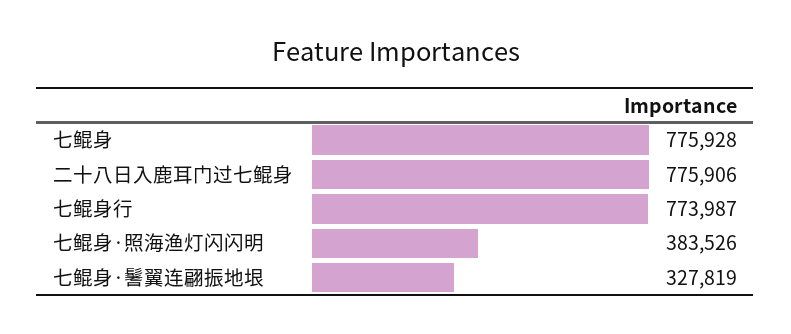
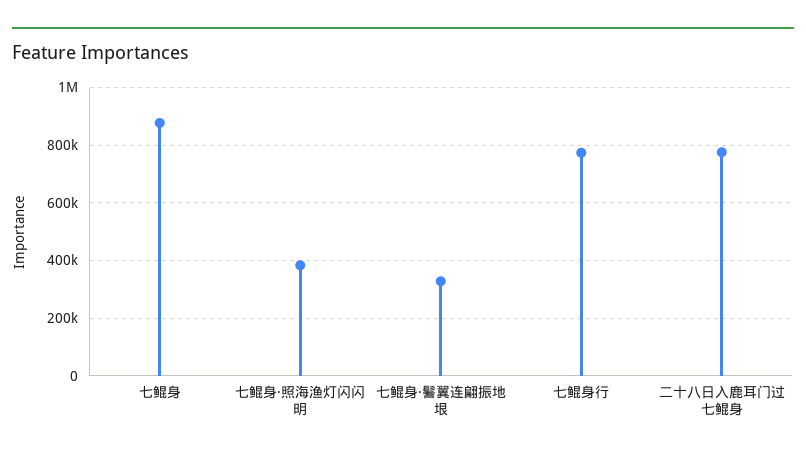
  {
-   "七鲲身": 775928,
+   "七鲲身": 875000,
    "二十八日入鹿耳门过七鲲身": 775906,
    "七鲲身行": 773987,
    "七鲲身·照海渔灯闪闪明": 383526,
    "七鲲身·鬐翼连翩振地垠": 327819
  }

